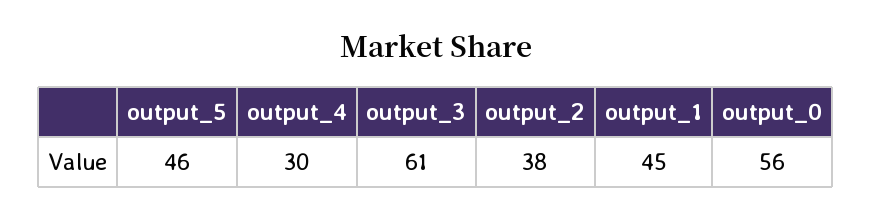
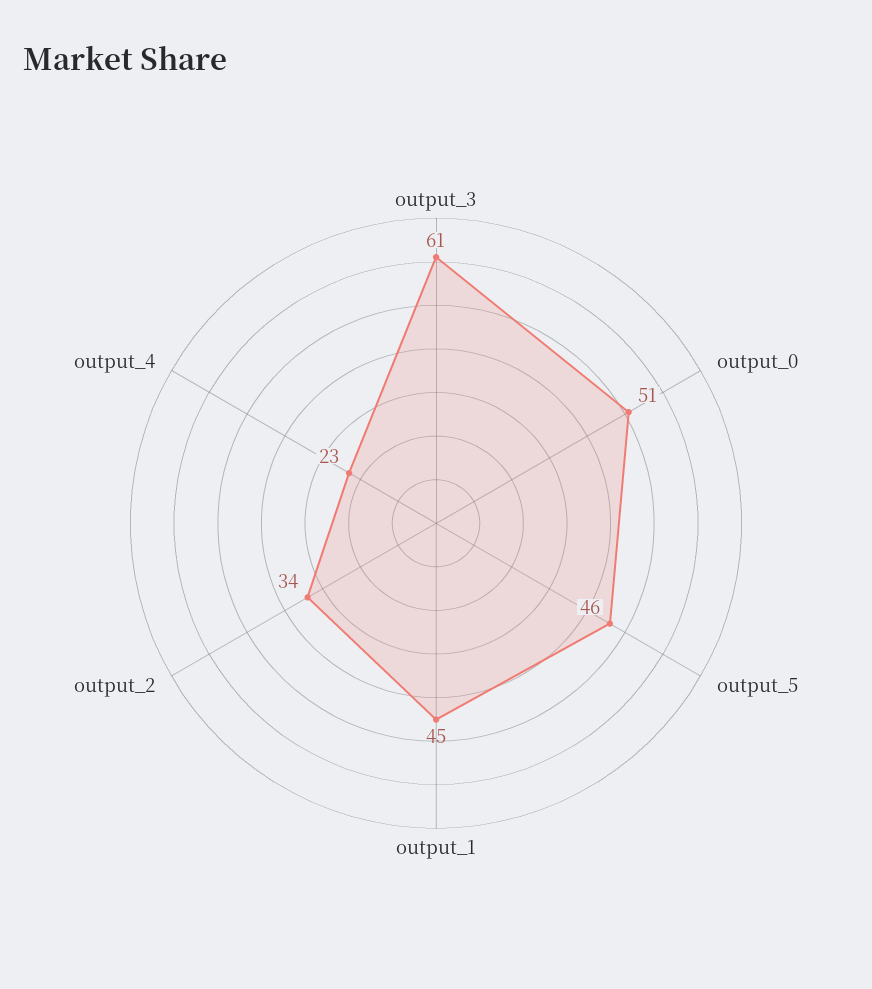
  {
    "output_5": 46,
-   "output_4": 30,
+   "output_4": 23,
    "output_3": 61,
-   "output_2": 38,
+   "output_2": 34,
    "output_1": 45,
-   "output_0": 56
+   "output_0": 51
  }

